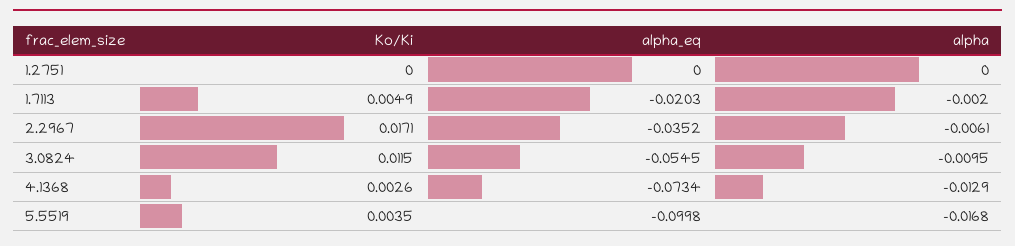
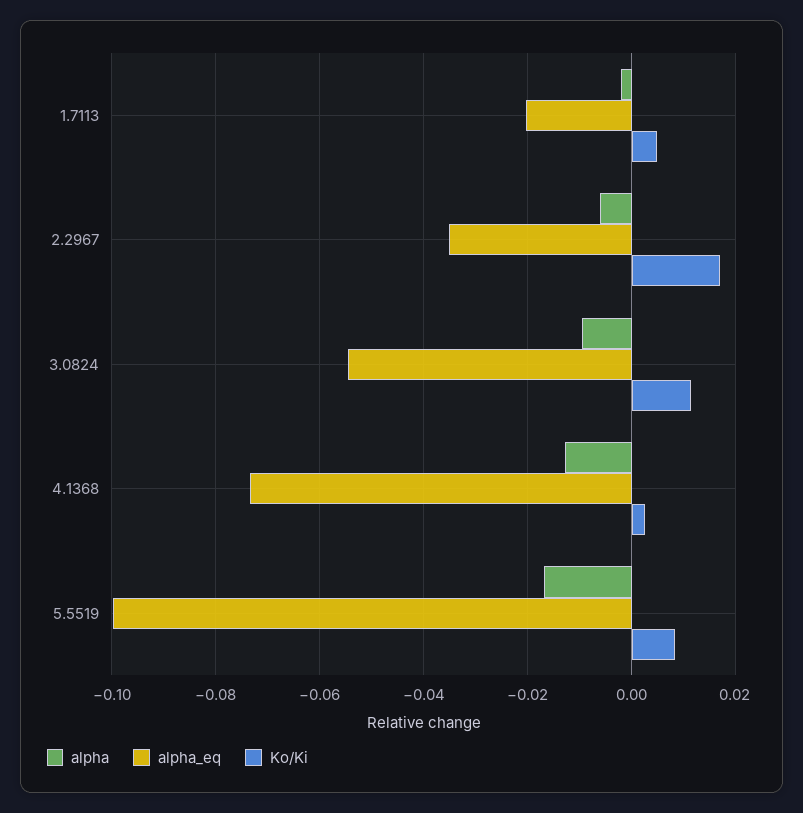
  {
    "Ko/Ki": {
-     "1.2751": 0,
      "1.7113": 0.0049,
      "2.2967": 0.0171,
      "3.0824": 0.0115,
      "4.1368": 0.0026,
-     "5.5519": 0.0035
+     "5.5519": 0.008
    },
    "alpha_eq": {
-     "1.2751": 0,
      "1.7113": -0.0203,
      "2.2967": -0.0352,
      "3.0824": -0.0545,
      "4.1368": -0.0734,
      "5.5519": -0.0998
    },
    "alpha": {
-     "1.2751": 0,
      "1.7113": -0.002,
      "2.2967": -0.0061,
      "3.0824": -0.0095,
      "4.1368": -0.0129,
      "5.5519": -0.0168
    }
  }

